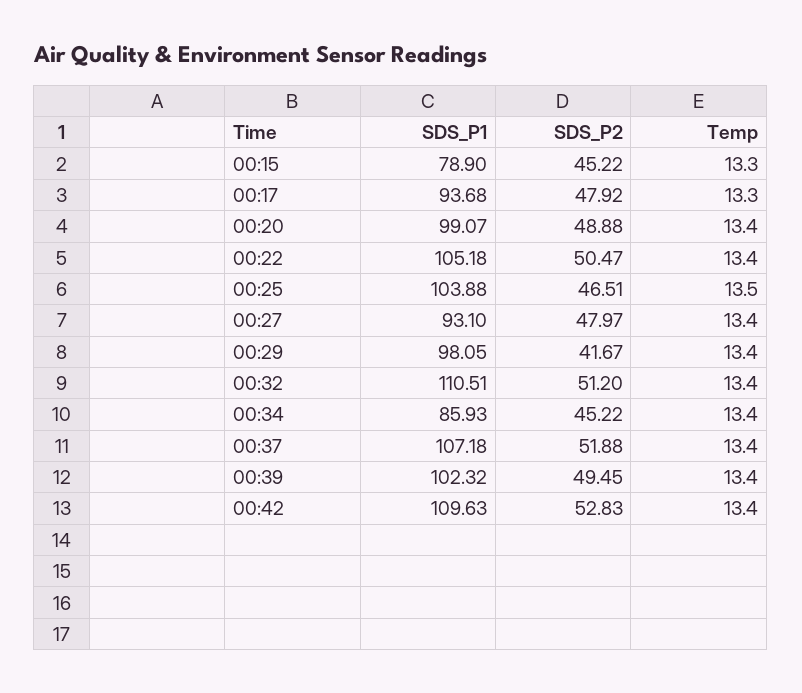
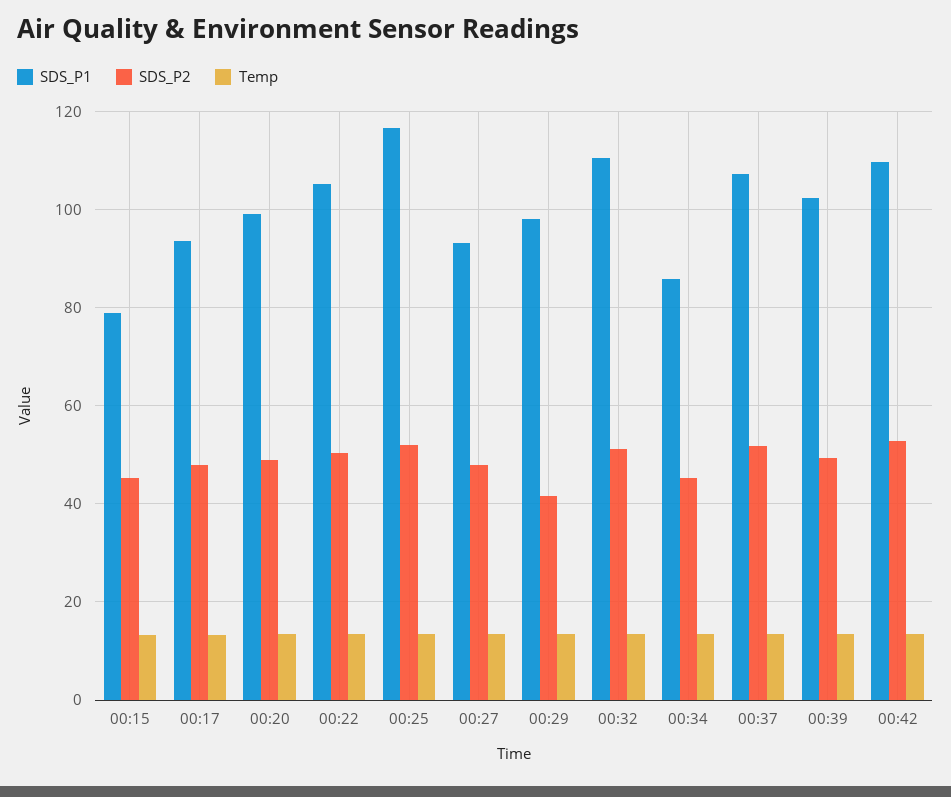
  {
    "SDS_P1": {
      "00:15": 78.9,
      "00:17": 93.68,
      "00:20": 99.07,
      "00:22": 105.18,
-     "00:25": 103.88,
+     "00:25": 116,
      "00:27": 93.1,
      "00:29": 98.05,
      "00:32": 110.51,
      "00:34": 85.93,
      "00:37": 107.18,
      "00:39": 102.32,
      "00:42": 109.63
    },
    "SDS_P2": {
      "00:15": 45.22,
      "00:17": 47.92,
      "00:20": 48.88,
      "00:22": 50.47,
-     "00:25": 46.51,
+     "00:25": 52,
      "00:27": 47.97,
      "00:29": 41.67,
      "00:32": 51.2,
      "00:34": 45.22,
      "00:37": 51.88,
      "00:39": 49.45,
      "00:42": 52.83
    },
    "Temp": {
      "00:15": 13.3,
      "00:17": 13.3,
      "00:20": 13.4,
      "00:22": 13.4,
      "00:25": 13.5,
      "00:27": 13.4,
      "00:29": 13.4,
      "00:32": 13.4,
      "00:34": 13.4,
      "00:37": 13.4,
      "00:39": 13.4,
      "00:42": 13.4
    }
  }

